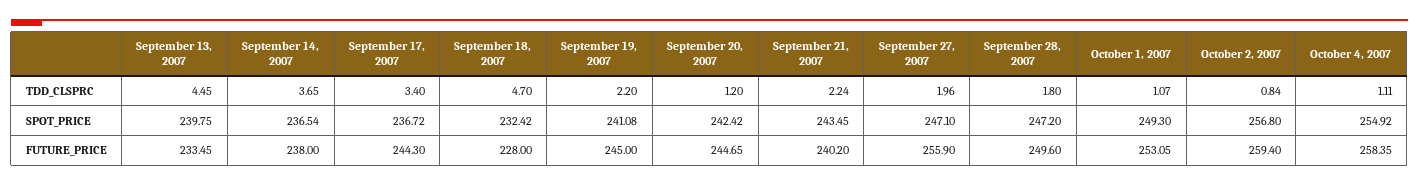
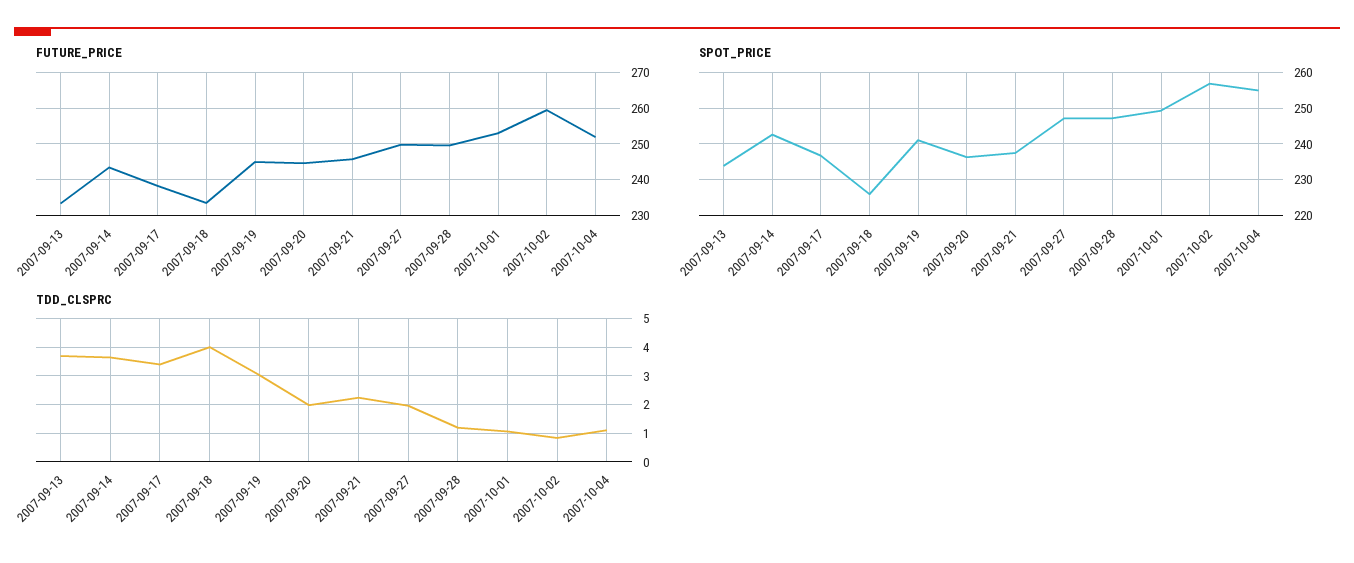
  {
    "TDD_CLSPRC": {
-     "September 13, 2007": 4.45,
+     "September 13, 2007": 3.75,
      "September 14, 2007": 3.65,
      "September 17, 2007": 3.4,
-     "September 18, 2007": 4.7,
+     "September 18, 2007": 4,
-     "September 19, 2007": 2.2,
+     "September 19, 2007": 3,
-     "September 20, 2007": 1.2,
+     "September 20, 2007": 2,
      "September 21, 2007": 2.24,
      "September 27, 2007": 1.96,
-     "September 28, 2007": 1.8,
+     "September 28, 2007": 1.25,
      "October 1, 2007": 1.07,
      "October 2, 2007": 0.84,
      "October 4, 2007": 1.11
    },
    "SPOT_PRICE": {
-     "September 13, 2007": 239.75,
+     "September 13, 2007": 234,
-     "September 14, 2007": 236.54,
+     "September 14, 2007": 242,
      "September 17, 2007": 236.72,
-     "September 18, 2007": 232.42,
+     "September 18, 2007": 226,
      "September 19, 2007": 241.08,
-     "September 20, 2007": 242.42,
+     "September 20, 2007": 236,
-     "September 21, 2007": 243.45,
+     "September 21, 2007": 238,
      "September 27, 2007": 247.1,
      "September 28, 2007": 247.2,
      "October 1, 2007": 249.3,
      "October 2, 2007": 256.8,
      "October 4, 2007": 254.92
    },
    "FUTURE_PRICE": {
      "September 13, 2007": 233.45,
-     "September 14, 2007": 238,
+     "September 14, 2007": 244,
-     "September 17, 2007": 244.3,
+     "September 17, 2007": 238,
-     "September 18, 2007": 228,
+     "September 18, 2007": 234,
      "September 19, 2007": 245,
      "September 20, 2007": 244.65,
-     "September 21, 2007": 240.2,
+     "September 21, 2007": 246,
-     "September 27, 2007": 255.9,
+     "September 27, 2007": 250,
      "September 28, 2007": 249.6,
      "October 1, 2007": 253.05,
      "October 2, 2007": 259.4,
-     "October 4, 2007": 258.35
+     "October 4, 2007": 252
    }
  }

